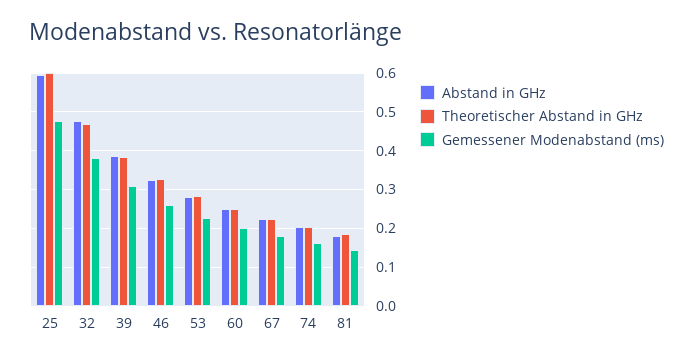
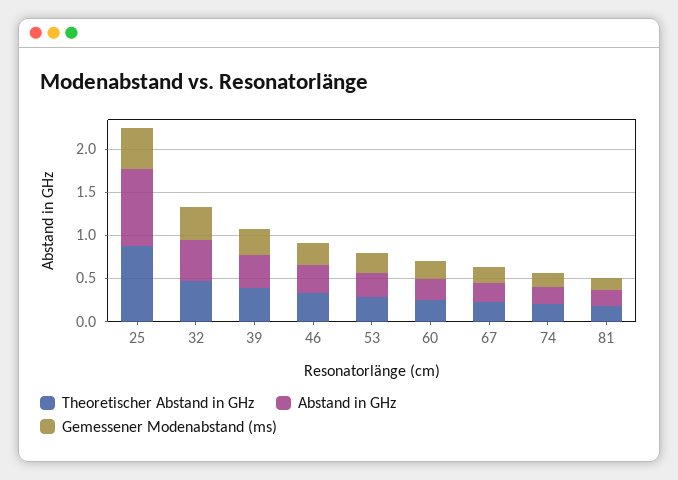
  {
    "Abstand in GHz": {
-     "25": 0.6,
+     "25": 0.9,
      "32": 0.48,
      "39": 0.38,
      "46": 0.32,
      "53": 0.28,
      "60": 0.26,
      "67": 0.22,
      "74": 0.2,
      "81": 0.18
    },
    "Theoretischer Abstand in GHz": {
-     "25": 0.6,
+     "25": 0.9,
      "32": 0.46,
      "39": 0.38,
      "46": 0.32,
      "53": 0.28,
      "60": 0.26,
      "67": 0.22,
      "74": 0.2,
      "81": 0.18
    },
    "Gemessener Modenabstand (ms)": {
      "25": 0.48,
      "32": 0.38,
      "39": 0.3,
      "46": 0.26,
      "53": 0.22,
      "60": 0.2,
      "67": 0.18,
      "74": 0.16,
      "81": 0.14
    }
  }

